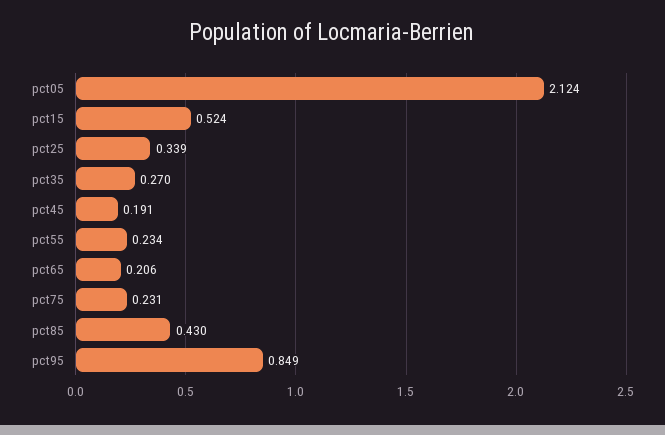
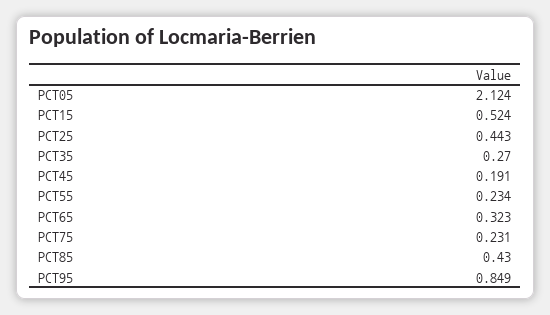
  {
    "pct05": 2.124,
    "pct15": 0.524,
-   "pct25": 0.339,
+   "pct25": 0.443,
    "pct35": 0.27,
    "pct45": 0.191,
    "pct55": 0.234,
-   "pct65": 0.206,
+   "pct65": 0.323,
    "pct75": 0.231,
    "pct85": 0.43,
    "pct95": 0.849
  }

